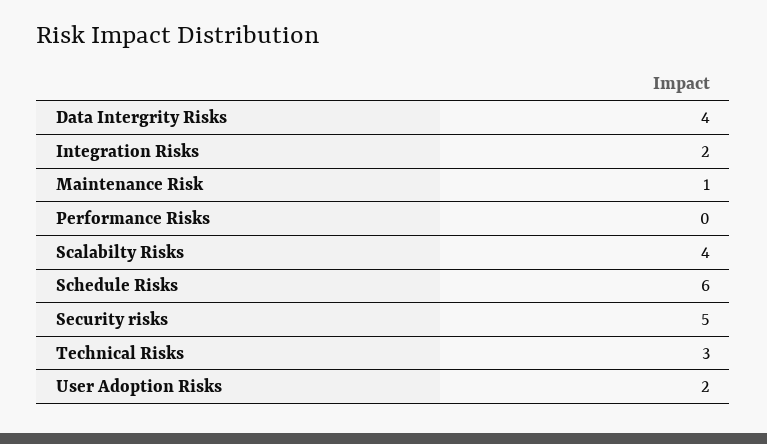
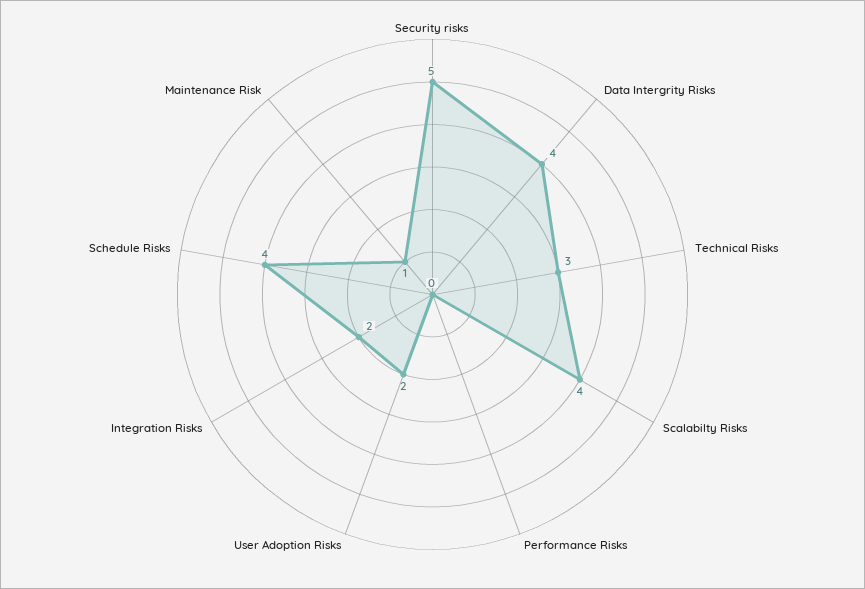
  {
    "Data Intergrity Risks": 4,
    "Integration Risks": 2,
    "Maintenance Risk": 1,
    "Performance Risks": 0,
    "Scalabilty Risks": 4,
-   "Schedule Risks": 6,
+   "Schedule Risks": 4,
    "Security risks": 5,
    "Technical Risks": 3,
    "User Adoption Risks": 2
  }

